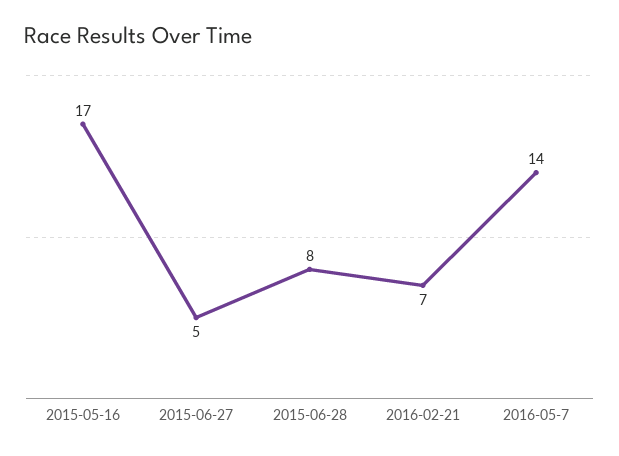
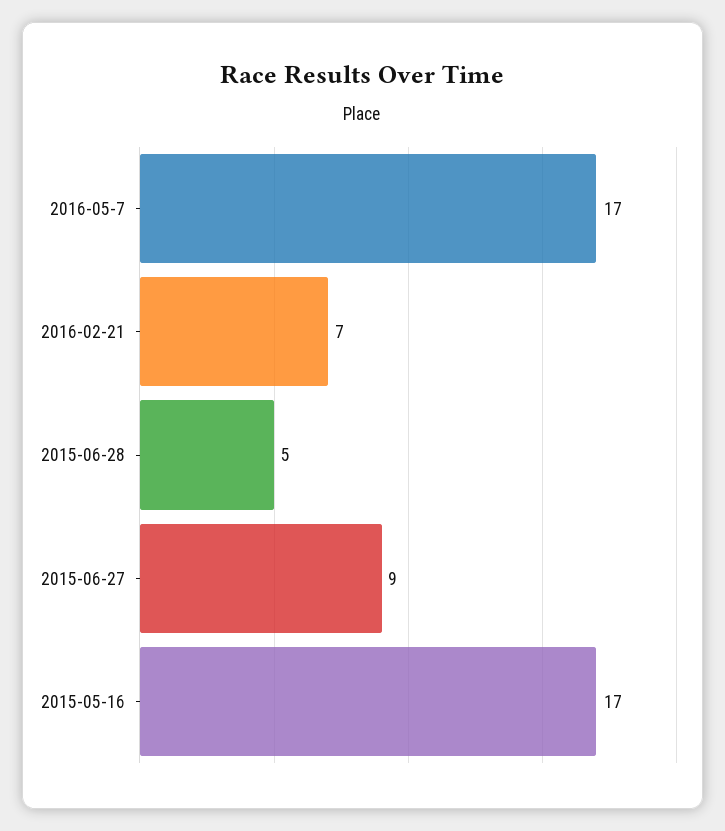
  {
    "2015-05-16": 17,
-   "2015-06-27": 5,
+   "2015-06-27": 9,
-   "2015-06-28": 8,
+   "2015-06-28": 5,
    "2016-02-21": 7,
-   "2016-05-7": 14
+   "2016-05-7": 17
  }

